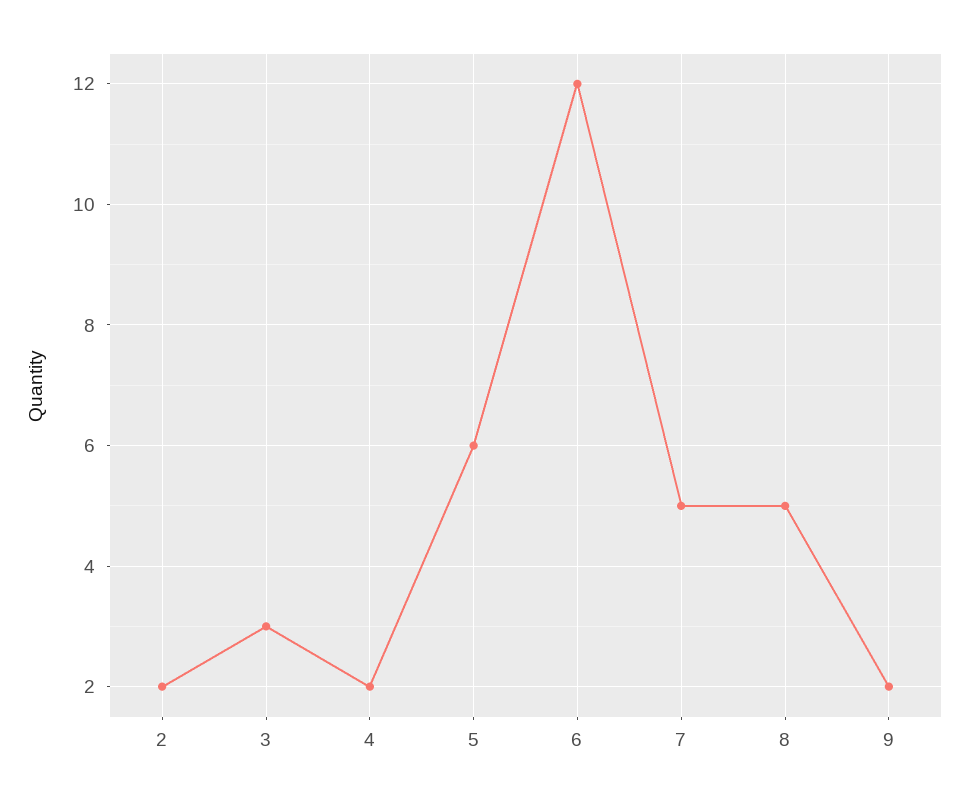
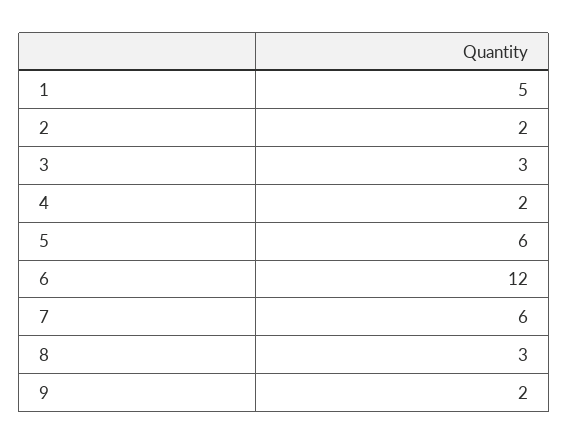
  {
    "2": 2,
    "3": 3,
    "4": 2,
    "5": 6,
    "6": 12,
-   "7": 5,
+   "7": 6,
-   "8": 5,
+   "8": 3,
-   "9": 2
+   "9": 2,
+   "1": 5
  }

